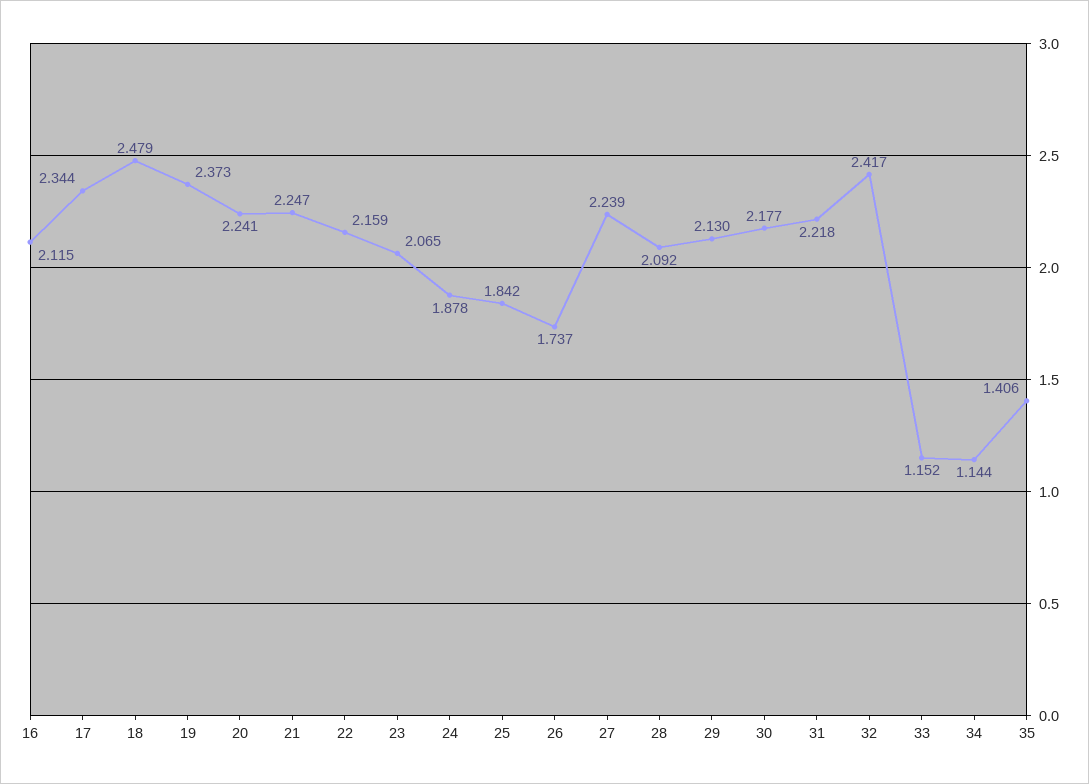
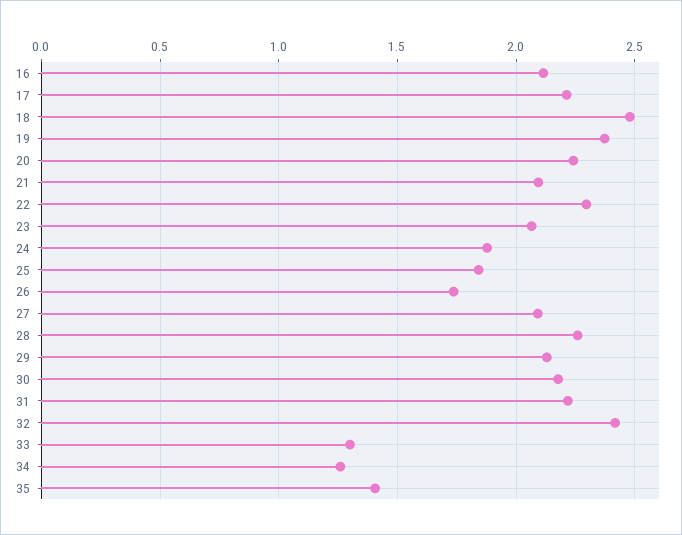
  {
    "16": 2.115,
-   "17": 2.344,
+   "17": 2.2,
    "18": 2.479,
    "19": 2.373,
    "20": 2.241,
-   "21": 2.247,
+   "21": 2.1,
-   "22": 2.159,
+   "22": 2.3,
    "23": 2.065,
    "24": 1.878,
    "25": 1.842,
    "26": 1.737,
-   "27": 2.239,
+   "27": 2.1,
-   "28": 2.092,
+   "28": 2.25,
    "29": 2.13,
    "30": 2.177,
    "31": 2.218,
    "32": 2.417,
-   "33": 1.152,
+   "33": 1.3,
-   "34": 1.144,
+   "34": 1.25,
    "35": 1.406
  }

